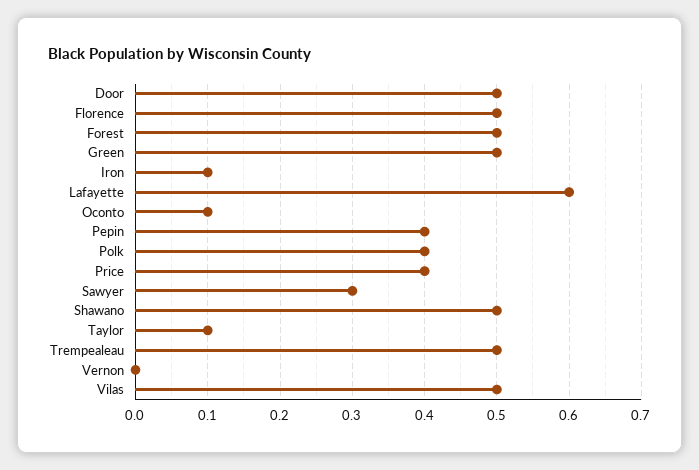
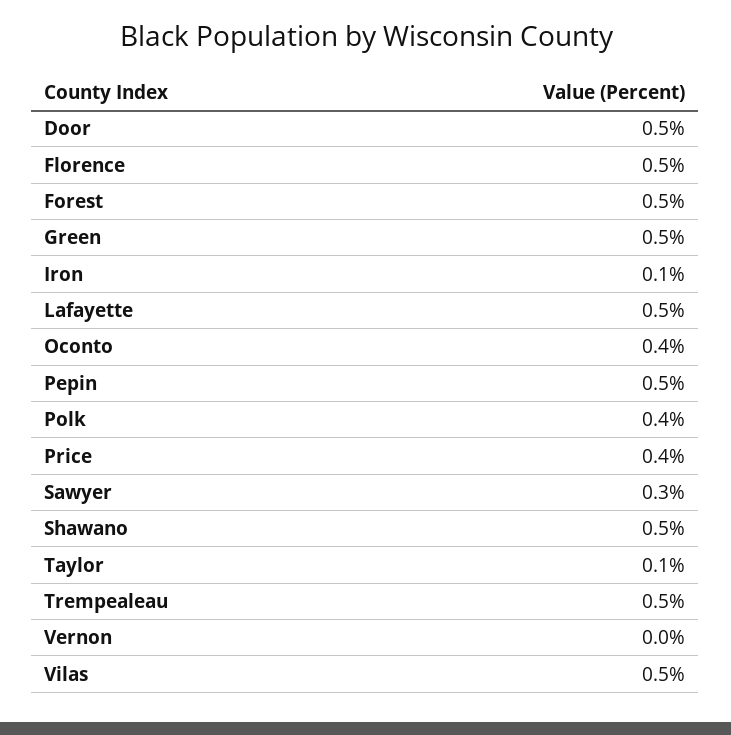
  {
    "Door": 0.5,
    "Florence": 0.5,
    "Forest": 0.5,
    "Green": 0.5,
    "Iron": 0.1,
-   "Lafayette": 0.6,
+   "Lafayette": 0.5,
-   "Oconto": 0.1,
+   "Oconto": 0.4,
-   "Pepin": 0.4,
+   "Pepin": 0.5,
    "Polk": 0.4,
    "Price": 0.4,
    "Sawyer": 0.3,
    "Shawano": 0.5,
    "Taylor": 0.1,
    "Trempealeau": 0.5,
    "Vernon": 0,
    "Vilas": 0.5
  }

